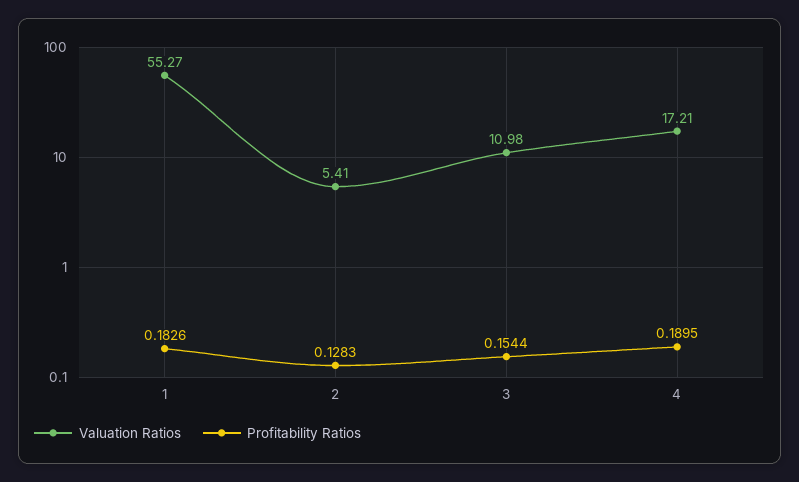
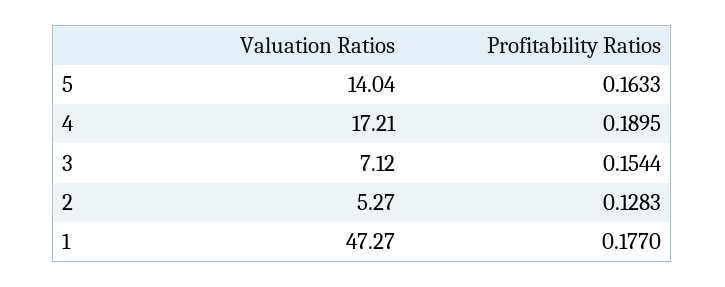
  {
    "Valuation Ratios": {
-     "1": 55.27,
+     "1": 47.27,
-     "2": 5.41,
+     "2": 5.27,
-     "3": 10.98,
+     "3": 7.12,
-     "4": 17.21
+     "4": 17.21,
+     "5": 14.04
    },
    "Profitability Ratios": {
-     "1": 0.1826,
+     "1": 0.177,
      "2": 0.1283,
      "3": 0.1544,
-     "4": 0.1895
+     "4": 0.1895,
+     "5": 0.1633
    }
  }

